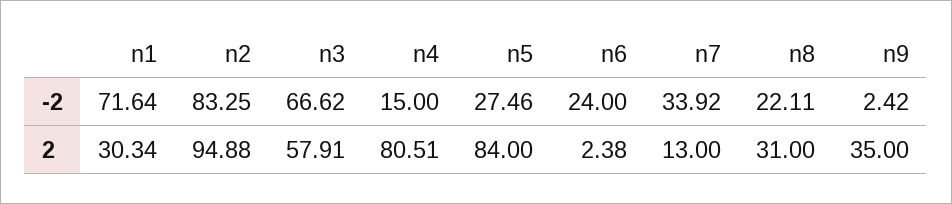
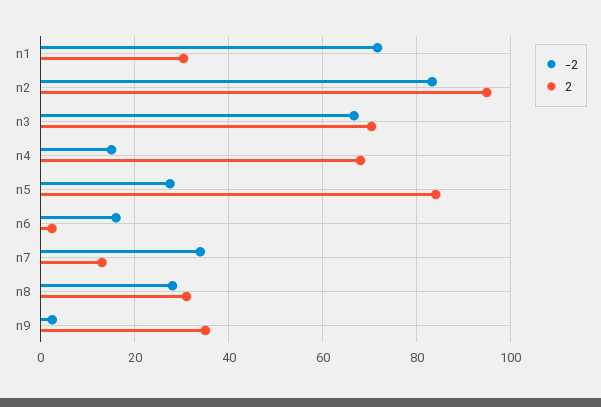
  {
    "-2": {
      "n1": 71.64,
      "n2": 83.25,
      "n3": 66.62,
      "n4": 15,
      "n5": 27.46,
-     "n6": 24,
+     "n6": 16,
      "n7": 33.92,
-     "n8": 22.11,
+     "n8": 28,
      "n9": 2.42
    },
    "2": {
      "n1": 30.34,
      "n2": 94.88,
-     "n3": 57.91,
+     "n3": 70,
-     "n4": 80.51,
+     "n4": 68,
      "n5": 84,
      "n6": 2.38,
      "n7": 13,
      "n8": 31,
      "n9": 35
    }
  }

